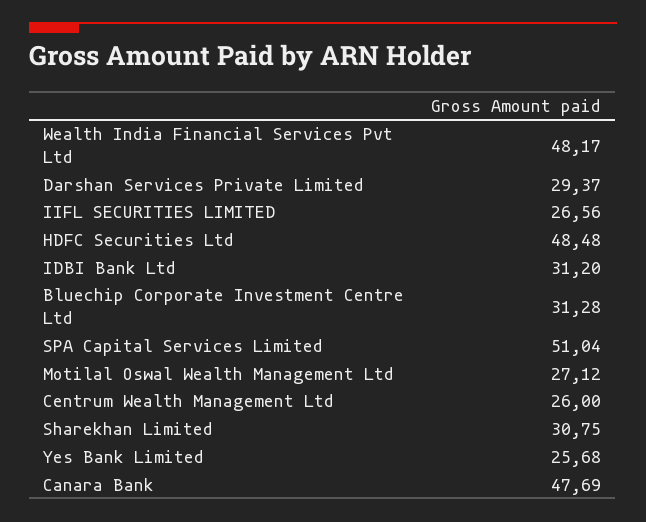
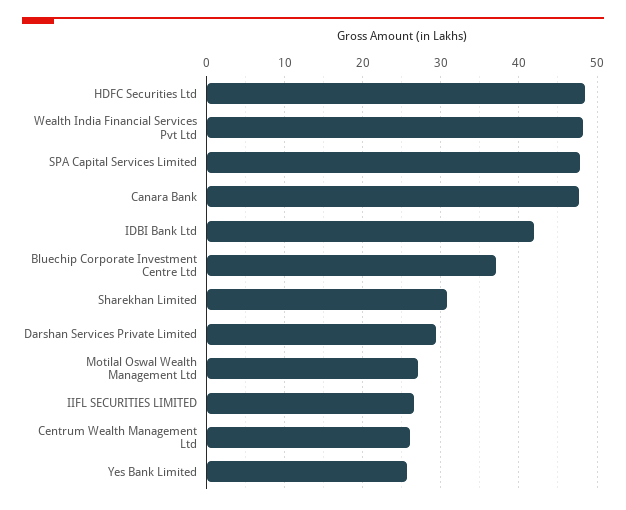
  {
    "Wealth India Financial Services Pvt Ltd": 48.17,
    "Darshan Services Private Limited": 29.37,
    "IIFL SECURITIES LIMITED": 26.56,
    "HDFC Securities Ltd": 48.48,
-   "IDBI Bank Ltd": 31.2,
+   "IDBI Bank Ltd": 42,
-   "Bluechip Corporate Investment Centre Ltd": 31.28,
+   "Bluechip Corporate Investment Centre Ltd": 37,
-   "SPA Capital Services Limited": 51.04,
+   "SPA Capital Services Limited": 48,
    "Motilal Oswal Wealth Management Ltd": 27.12,
    "Centrum Wealth Management Ltd": 26,
    "Sharekhan Limited": 30.75,
    "Yes Bank Limited": 25.68,
    "Canara Bank": 47.69
  }

